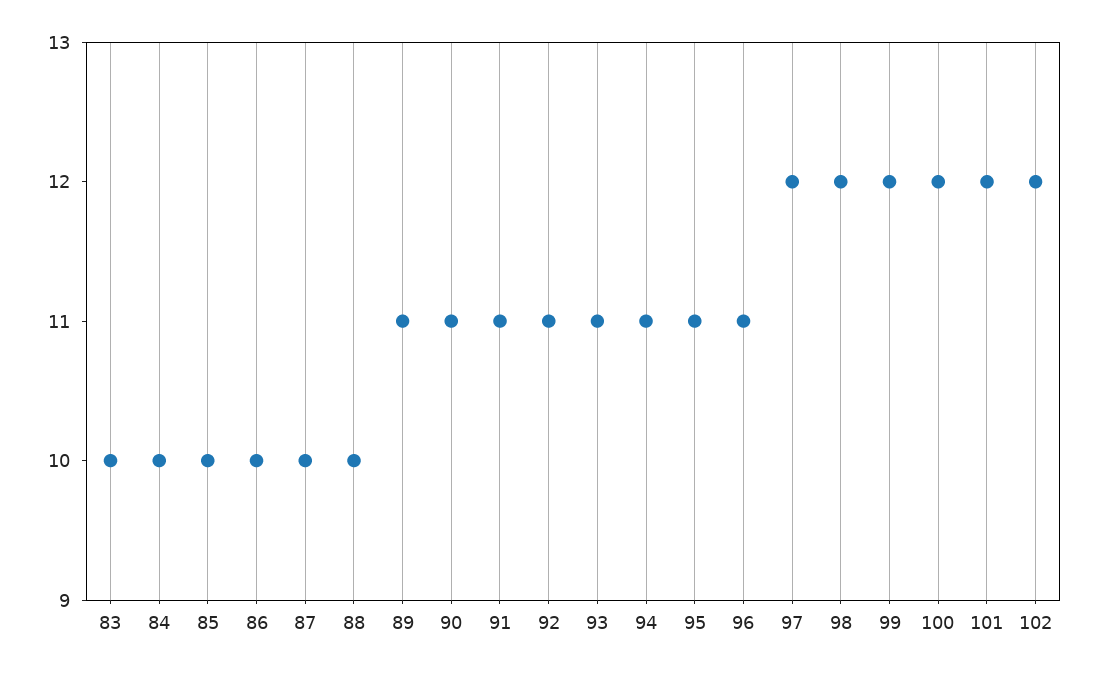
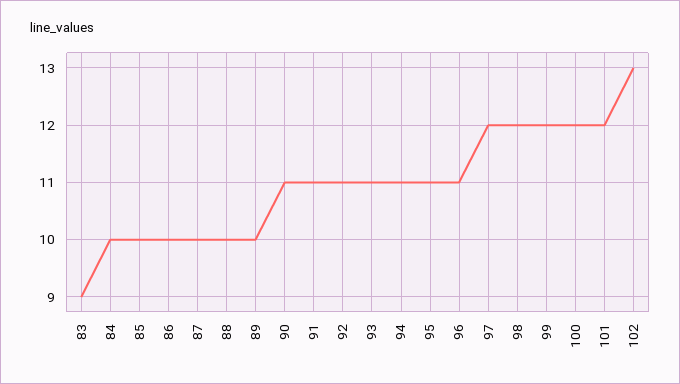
  {
-   "83": 10,
+   "83": 9,
    "84": 10,
    "85": 10,
    "86": 10,
    "87": 10,
    "88": 10,
-   "89": 11,
+   "89": 10,
    "90": 11,
    "91": 11,
    "92": 11,
    "93": 11,
    "94": 11,
    "95": 11,
    "96": 11,
    "97": 12,
    "98": 12,
    "99": 12,
    "100": 12,
    "101": 12,
-   "102": 12
+   "102": 13
  }

